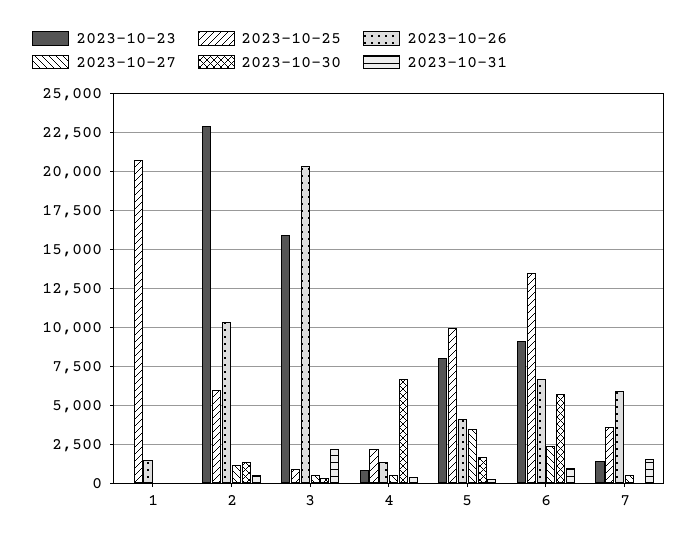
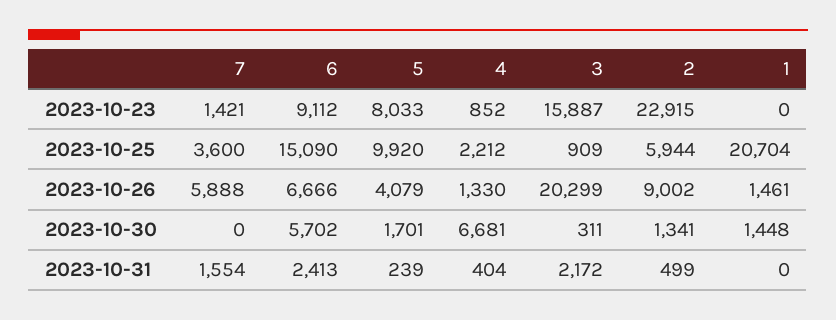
  {
    "2023-10-23": {
      "1": 0,
      "2": 22915,
      "3": 15887,
      "4": 852,
      "5": 8033,
      "6": 9112,
      "7": 1421
    },
    "2023-10-25": {
      "1": 20704,
      "2": 5944,
      "3": 909,
      "4": 2212,
      "5": 9920,
-     "6": 13500,
+     "6": 15090,
      "7": 3600
    },
    "2023-10-26": {
      "1": 1461,
-     "2": 10500,
+     "2": 9002,
      "3": 20299,
      "4": 1330,
      "5": 4079,
      "6": 6666,
      "7": 5888
    },
-   "2023-10-27": {
-     "1": 0,
-     "2": 1000,
-     "3": 500,
-     "4": 500,
-     "5": 3500,
-     "6": 2500,
-     "7": 500
-   },
    "2023-10-30": {
-     "1": 0,
+     "1": 1448,
      "2": 1341,
      "3": 311,
      "4": 6681,
      "5": 1701,
      "6": 5702,
      "7": 0
    },
    "2023-10-31": {
      "1": 0,
      "2": 499,
      "3": 2172,
      "4": 404,
      "5": 239,
-     "6": 1000,
+     "6": 2413,
      "7": 1554
    }
  }

